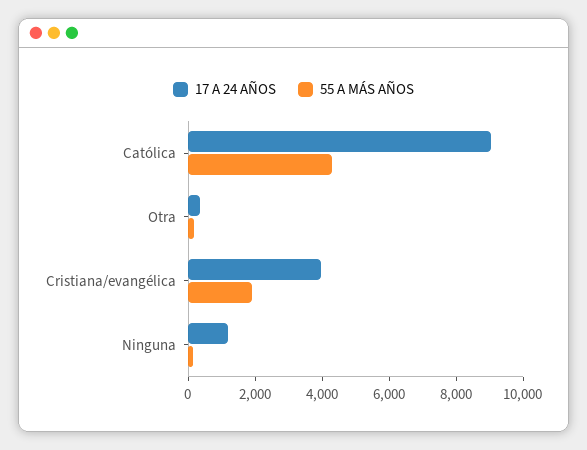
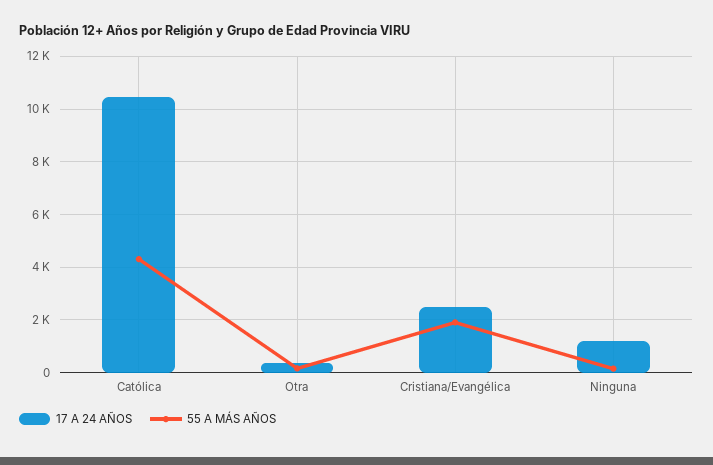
  {
    "17 A 24 AÑOS": {
-     "Católica": 9000,
+     "Católica": 10500,
      "Otra": 250,
-     "Cristiana/evangélica": 4000,
+     "Cristiana/evangélica": 2500,
      "Ninguna": 1250
    },
    "55 A MÁS AÑOS": {
      "Católica": 4250,
      "Otra": 250,
      "Cristiana/evangélica": 2000,
      "Ninguna": 250
    }
  }

